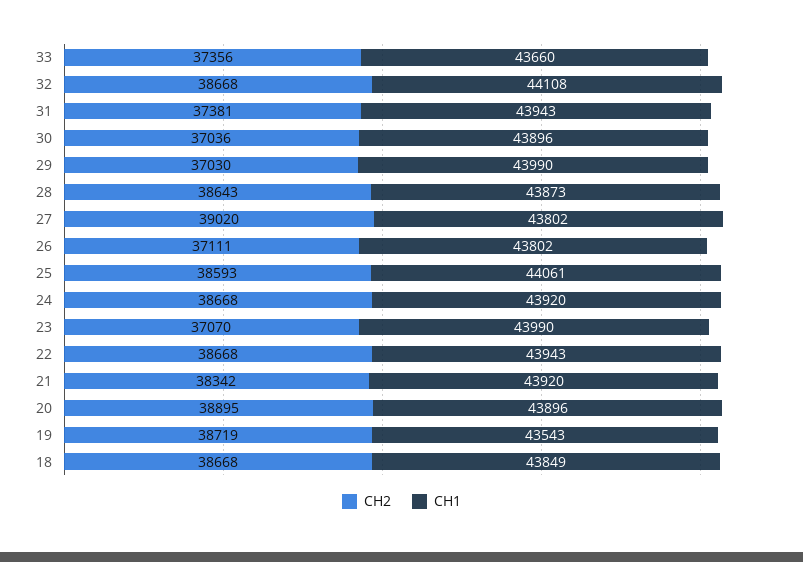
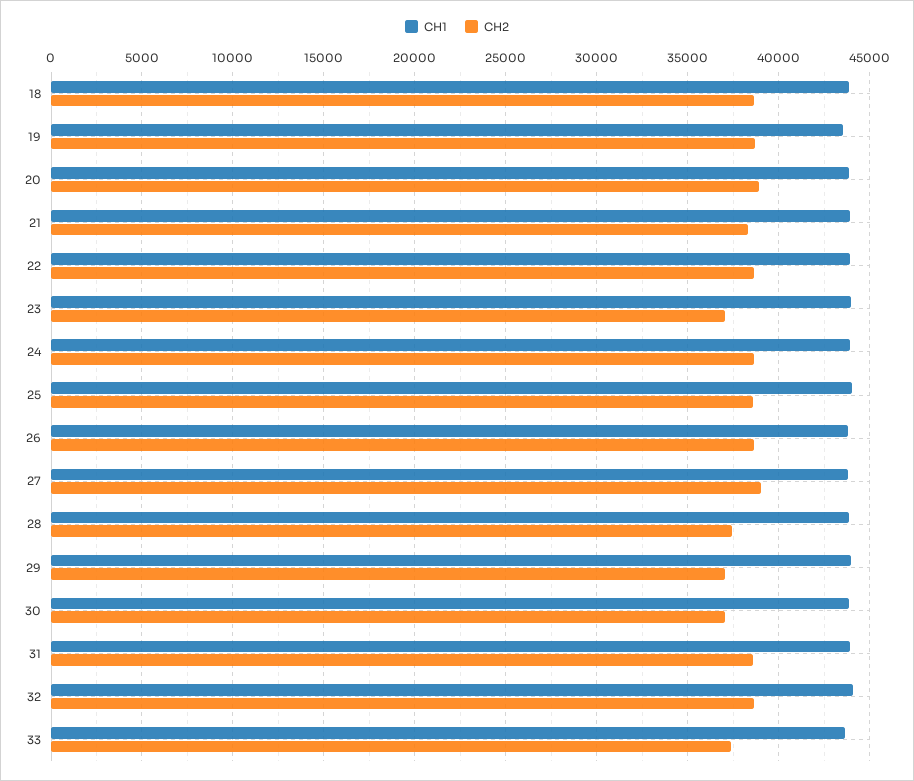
  {
    "CH2": {
      "33": 37356,
      "32": 38668,
-     "31": 37381,
+     "31": 38500,
      "30": 37036,
      "29": 37030,
-     "28": 38643,
+     "28": 37500,
      "27": 39020,
-     "26": 37111,
+     "26": 38500,
      "25": 38593,
      "24": 38668,
      "23": 37070,
      "22": 38668,
      "21": 38342,
      "20": 38895,
      "19": 38719,
      "18": 38668
    },
    "CH1": {
      "33": 43660,
      "32": 44108,
      "31": 43943,
      "30": 43896,
      "29": 43990,
      "28": 43873,
      "27": 43802,
      "26": 43802,
      "25": 44061,
      "24": 43920,
      "23": 43990,
      "22": 43943,
      "21": 43920,
      "20": 43896,
      "19": 43543,
      "18": 43849
    }
  }

